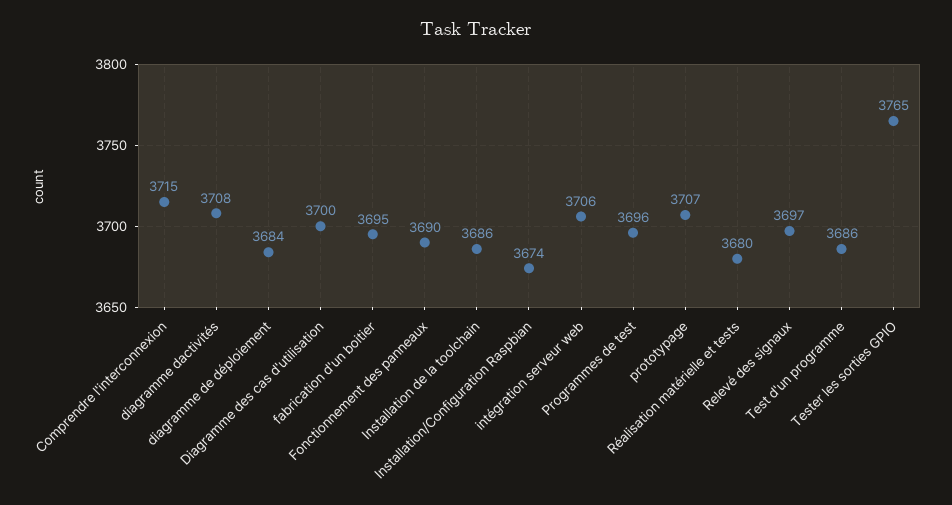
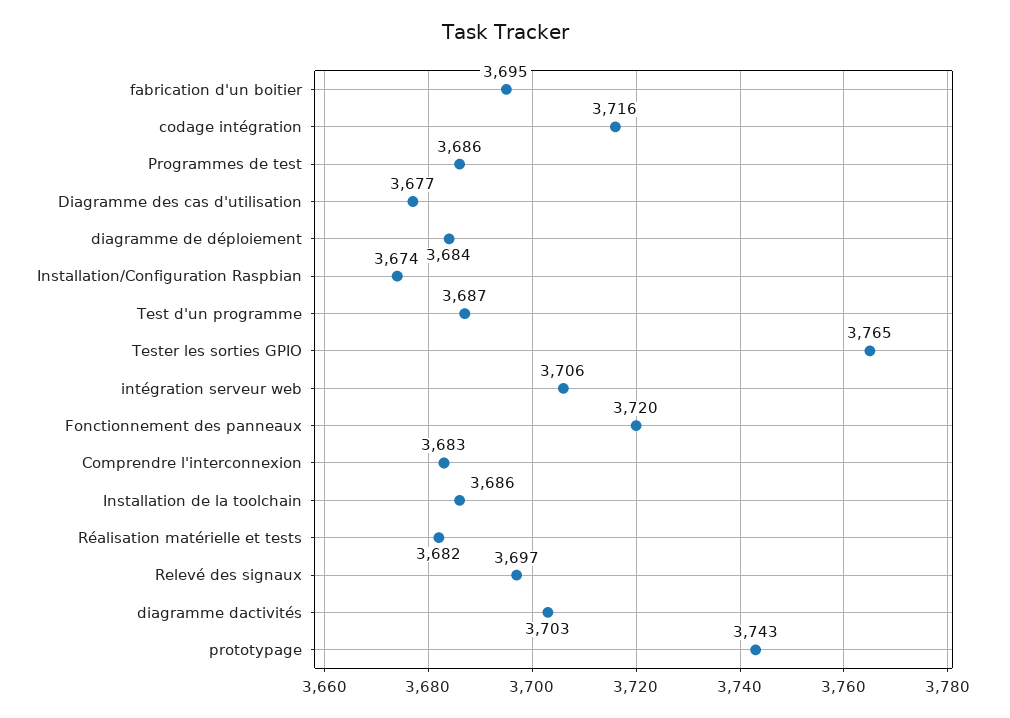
  {
-   "Comprendre l'interconnexion": 3715,
+   "Comprendre l'interconnexion": 3683,
-   "diagramme dactivités": 3708,
+   "diagramme dactivités": 3703,
    "diagramme de déploiement": 3684,
-   "Diagramme des cas d'utilisation": 3700,
+   "Diagramme des cas d'utilisation": 3677,
    "fabrication d'un boitier": 3695,
-   "Fonctionnement des panneaux": 3690,
+   "Fonctionnement des panneaux": 3720,
    "Installation de la toolchain": 3686,
    "Installation/Configuration Raspbian": 3674,
    "intégration serveur web": 3706,
-   "Programmes de test": 3696,
+   "Programmes de test": 3686,
-   "prototypage": 3707,
+   "prototypage": 3743,
-   "Réalisation matérielle et tests": 3680,
+   "Réalisation matérielle et tests": 3682,
    "Relevé des signaux": 3697,
-   "Test d'un programme": 3686,
+   "Test d'un programme": 3687,
-   "Tester les sorties GPIO": 3765
+   "Tester les sorties GPIO": 3765,
+   "codage intégration": 3716
  }

